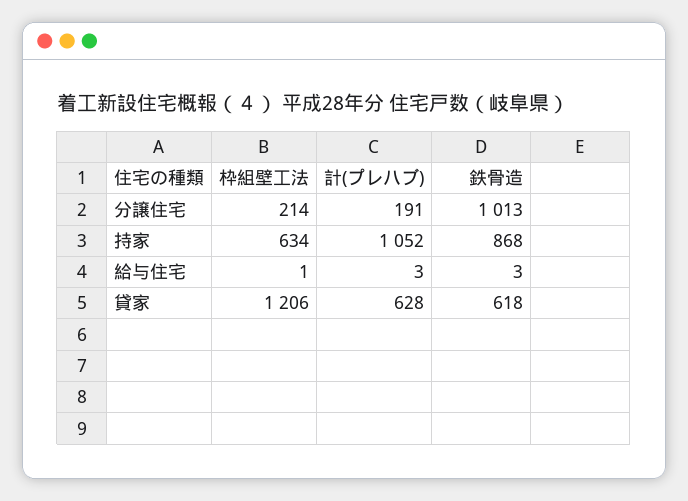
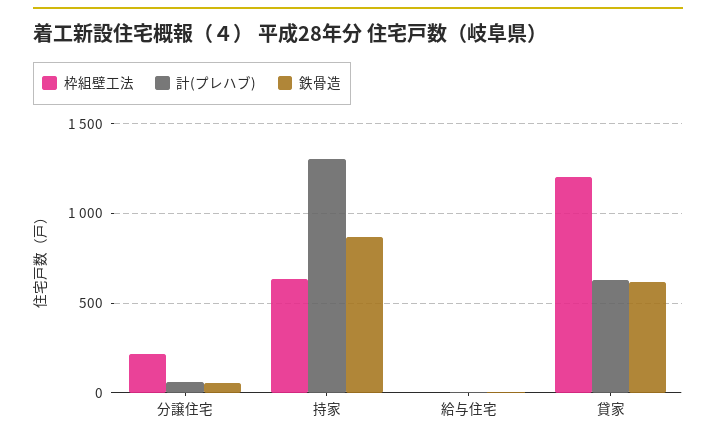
  {
    "枠組壁工法": {
      "分譲住宅": 214,
      "持家": 634,
      "給与住宅": 1,
      "貸家": 1206
    },
    "計(プレハブ)": {
-     "分譲住宅": 191,
+     "分譲住宅": 50,
-     "持家": 1052,
+     "持家": 1300,
      "給与住宅": 3,
      "貸家": 628
    },
    "鉄骨造": {
-     "分譲住宅": 1013,
+     "分譲住宅": 50,
      "持家": 868,
      "給与住宅": 3,
      "貸家": 618
    }
  }

